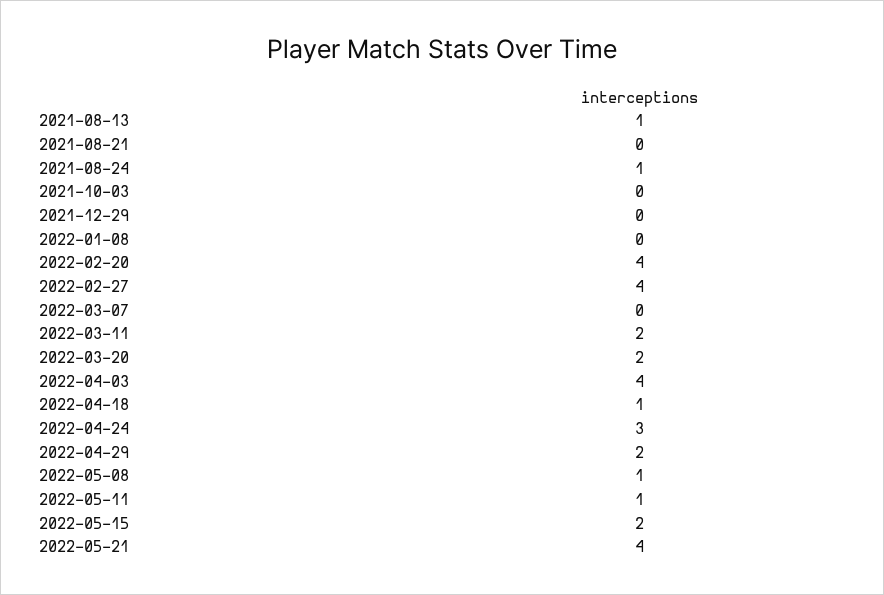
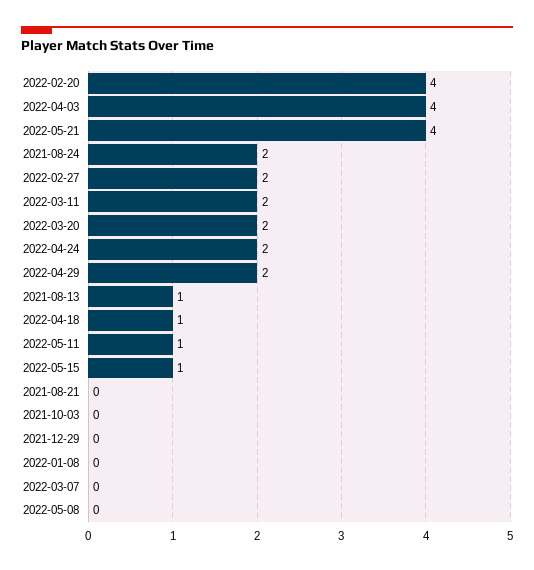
  {
    "2021-08-13": 1,
    "2021-08-21": 0,
-   "2021-08-24": 1,
+   "2021-08-24": 2,
    "2021-10-03": 0,
    "2021-12-29": 0,
    "2022-01-08": 0,
    "2022-02-20": 4,
-   "2022-02-27": 4,
+   "2022-02-27": 2,
    "2022-03-07": 0,
    "2022-03-11": 2,
    "2022-03-20": 2,
    "2022-04-03": 4,
    "2022-04-18": 1,
-   "2022-04-24": 3,
+   "2022-04-24": 2,
    "2022-04-29": 2,
-   "2022-05-08": 1,
+   "2022-05-08": 0,
    "2022-05-11": 1,
-   "2022-05-15": 2,
+   "2022-05-15": 1,
    "2022-05-21": 4
  }

